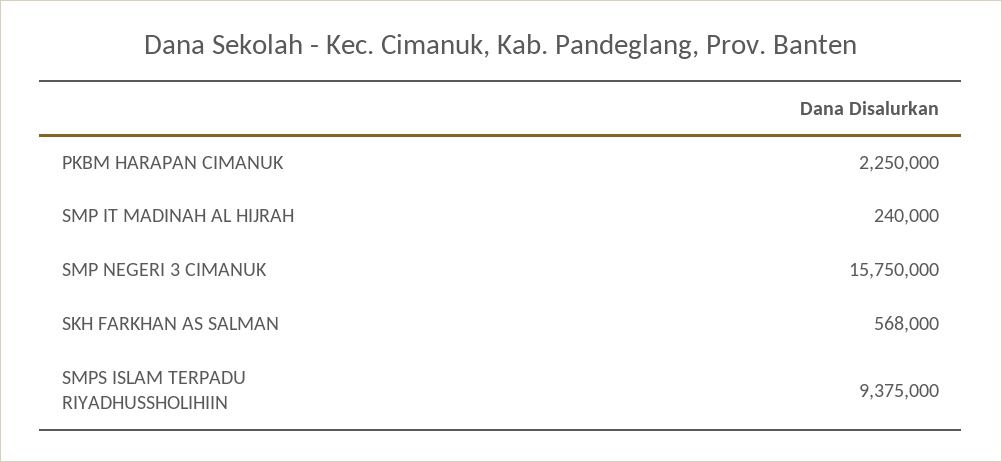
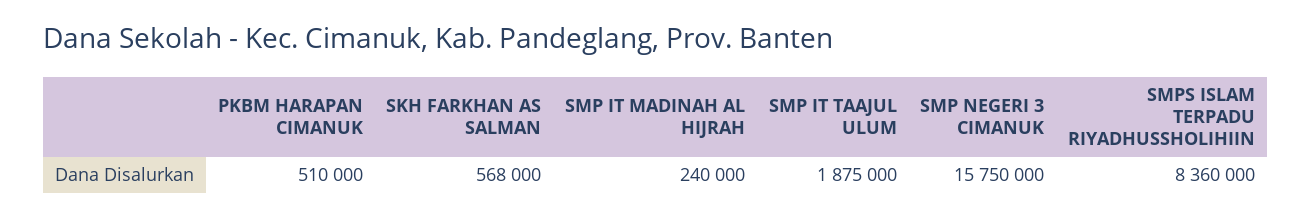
  {
-   "PKBM HARAPAN CIMANUK": 2250000,
+   "PKBM HARAPAN CIMANUK": 510000,
    "SMP IT MADINAH AL HIJRAH": 240000,
    "SMP NEGERI 3 CIMANUK": 15750000,
    "SKH FARKHAN AS SALMAN": 568000,
-   "SMPS ISLAM TERPADU RIYADHUSSHOLIHIIN": 9375000
+   "SMPS ISLAM TERPADU RIYADHUSSHOLIHIIN": 8360000,
+   "SMP IT TAAJUL ULUM": 1875000
  }

